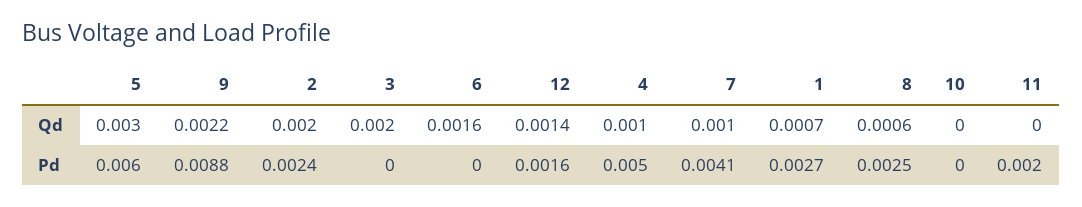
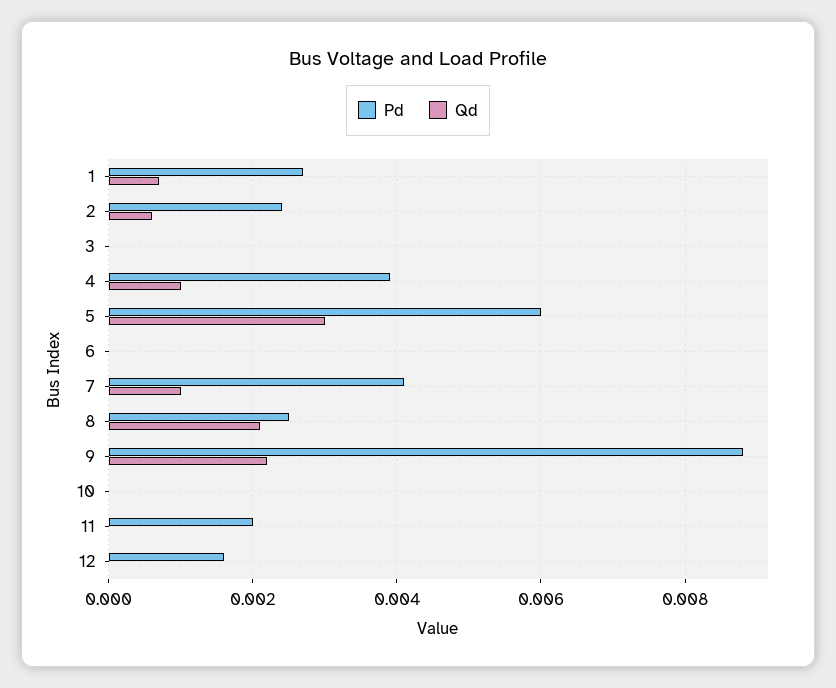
  {
    "Qd": {
      "5": 0.003,
      "9": 0.0022,
-     "2": 0.002,
+     "2": 0.0005,
-     "3": 0.002,
+     "3": 0,
-     "6": 0.0016,
+     "6": 0,
-     "12": 0.0014,
+     "12": 0,
      "4": 0.001,
      "7": 0.001,
      "1": 0.0007,
-     "8": 0.0006,
+     "8": 0.002,
      "10": 0,
      "11": 0
    },
    "Pd": {
      "5": 0.006,
      "9": 0.0088,
      "2": 0.0024,
      "3": 0,
      "6": 0,
      "12": 0.0016,
-     "4": 0.005,
+     "4": 0.004,
      "7": 0.0041,
      "1": 0.0027,
      "8": 0.0025,
      "10": 0,
      "11": 0.002
    }
  }

